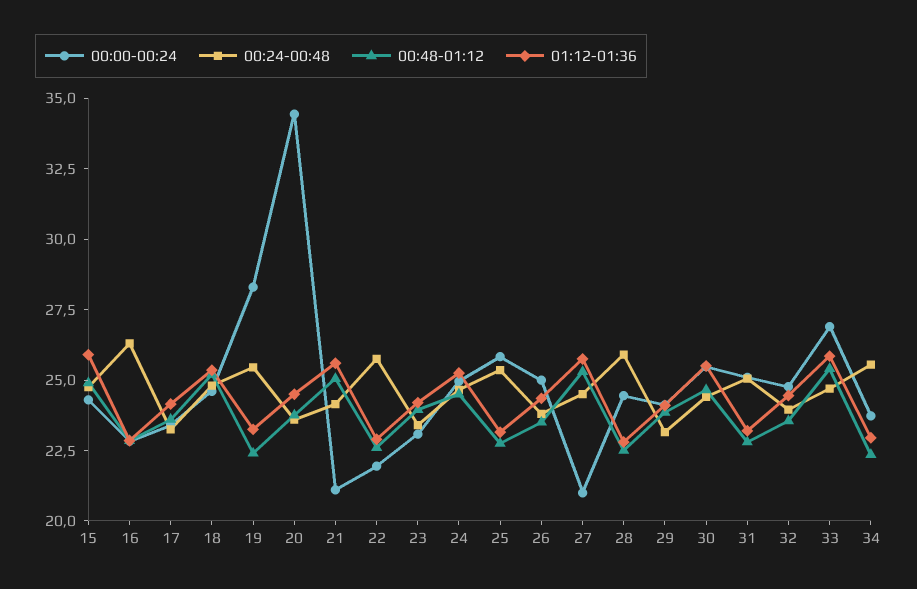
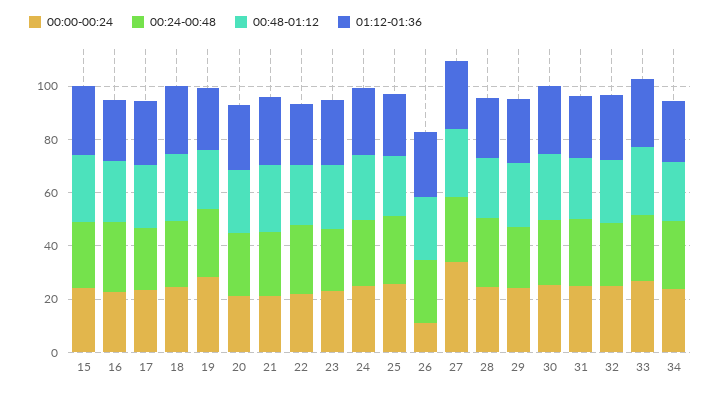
  {
    "00:00-00:24": {
      "15": 24.5,
      "16": 23,
      "17": 23.5,
      "18": 24.5,
      "19": 28.5,
-     "20": 34.5,
+     "20": 20,
      "21": 21,
      "22": 22,
      "23": 23,
      "24": 25,
      "25": 26,
-     "26": 25,
+     "26": 10,
-     "27": 21,
+     "27": 35,
      "28": 24.5,
      "29": 24,
      "30": 25.5,
      "31": 25,
      "32": 25,
      "33": 27,
      "34": 23.5
    },
    "00:24-00:48": {
      "15": 25,
      "16": 26.5,
      "17": 23.5,
      "18": 25,
      "19": 25.5,
      "20": 23.5,
      "21": 24,
      "22": 26,
      "23": 23.5,
      "24": 24.5,
      "25": 25.5,
      "26": 24,
      "27": 24.5,
      "28": 26,
      "29": 23,
      "30": 24.5,
      "31": 25,
      "32": 24,
      "33": 24.5,
      "34": 25.5
    },
    "00:48-01:12": {
      "15": 25,
      "16": 23,
      "17": 23.5,
      "18": 25,
      "19": 22.5,
      "20": 24,
      "21": 25,
      "22": 22.5,
      "23": 24,
      "24": 24.5,
      "25": 23,
      "26": 23.5,
      "27": 25.5,
      "28": 22.5,
      "29": 24,
      "30": 24.5,
      "31": 23,
      "32": 23.5,
      "33": 25.5,
      "34": 22.5
    },
    "01:12-01:36": {
      "15": 26,
      "16": 23,
      "17": 24,
      "18": 25.5,
      "19": 23.5,
      "20": 24.5,
      "21": 25.5,
      "22": 23,
      "23": 24,
      "24": 25.5,
      "25": 23,
      "26": 24.5,
      "27": 26,
      "28": 23,
      "29": 24,
      "30": 25.5,
      "31": 23,
      "32": 24.5,
      "33": 26,
      "34": 23
    }
  }

